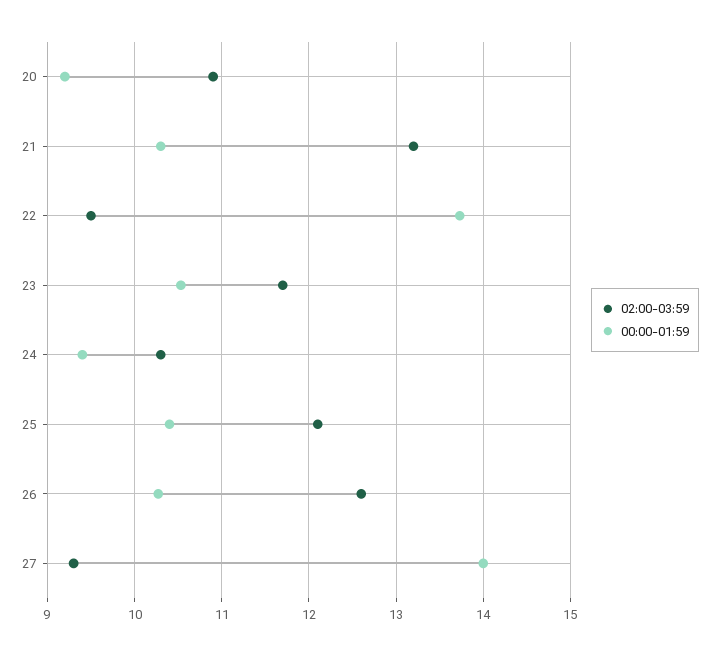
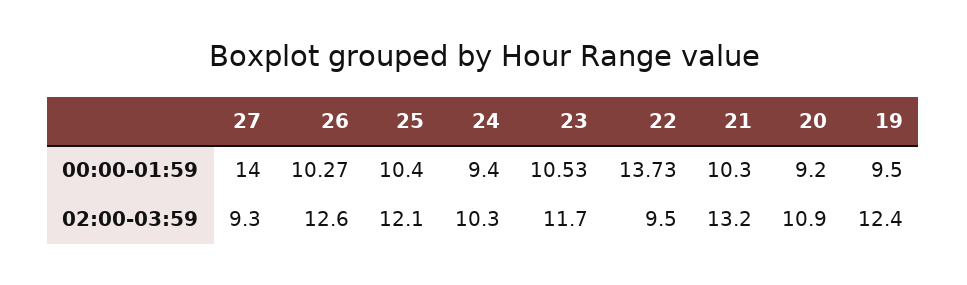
  {
    "02:00-03:59": {
      "20": 10.9,
      "21": 13.2,
      "22": 9.5,
      "23": 11.7,
      "24": 10.3,
      "25": 12.1,
      "26": 12.6,
-     "27": 9.3
+     "27": 9.3,
+     "19": 12.4
    },
    "00:00-01:59": {
      "20": 9.2,
      "21": 10.3,
      "22": 13.73,
      "23": 10.53,
      "24": 9.4,
      "25": 10.4,
      "26": 10.27,
-     "27": 14
+     "27": 14,
+     "19": 9.5
    }
  }

